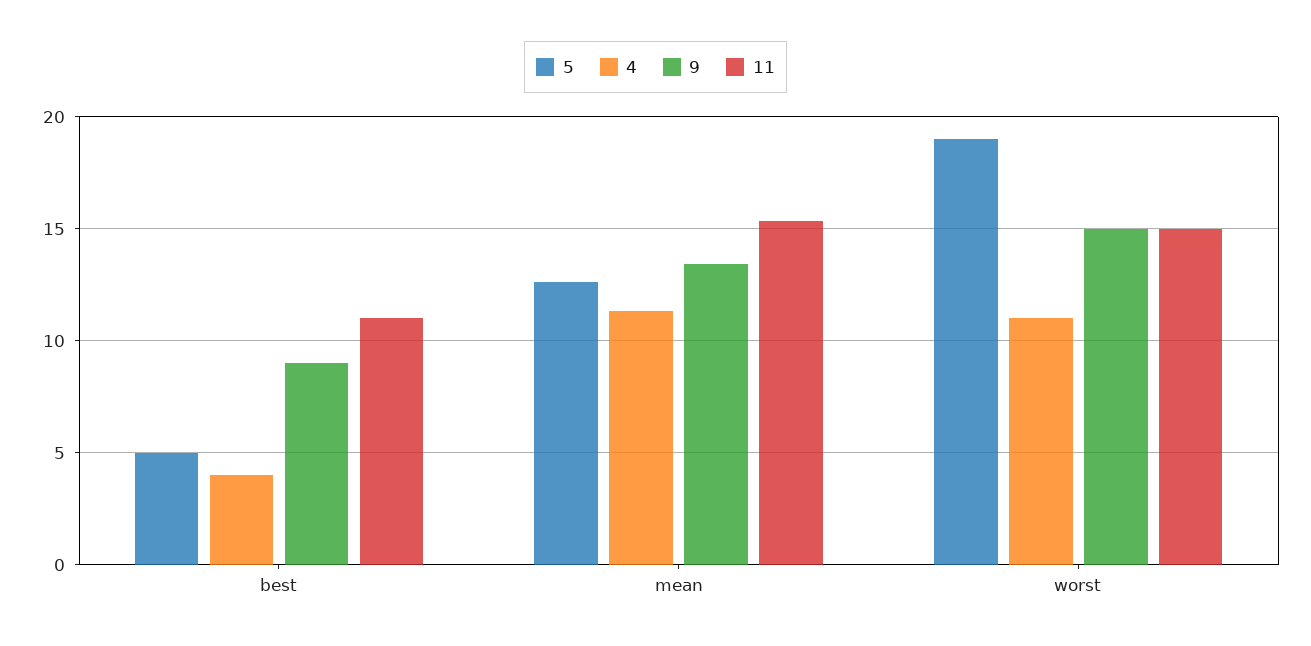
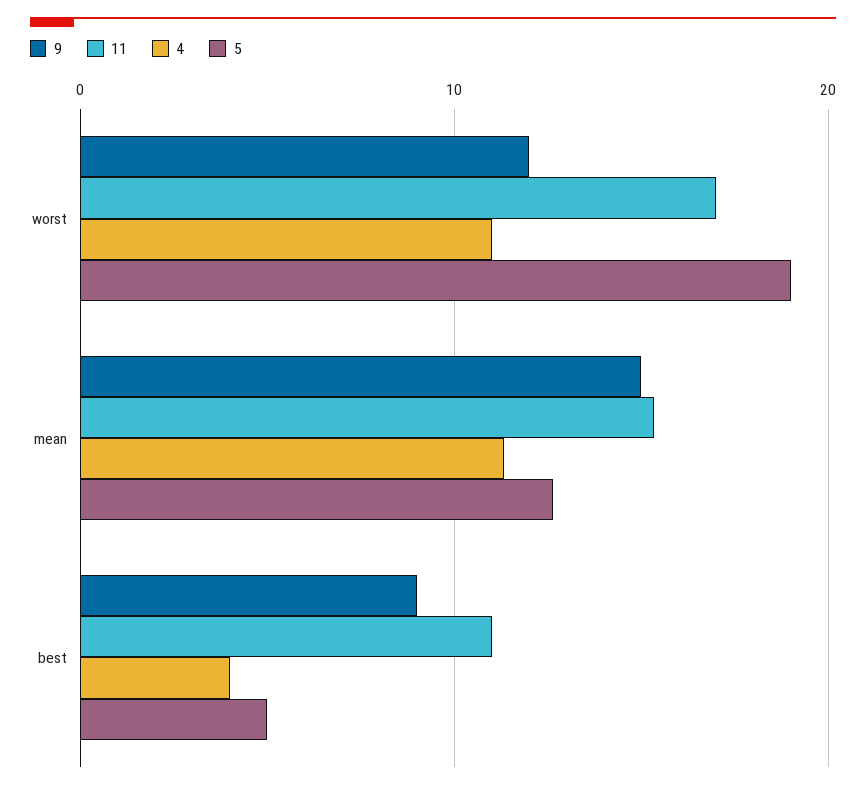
  {
    "5": {
      "best": 5,
      "mean": 12.5,
      "worst": 19
    },
    "4": {
      "best": 4,
      "mean": 11.5,
      "worst": 11
    },
    "9": {
      "best": 9,
-     "mean": 13.5,
+     "mean": 15,
-     "worst": 15
+     "worst": 12
    },
    "11": {
      "best": 11,
      "mean": 15.5,
-     "worst": 15
+     "worst": 17
    }
  }

